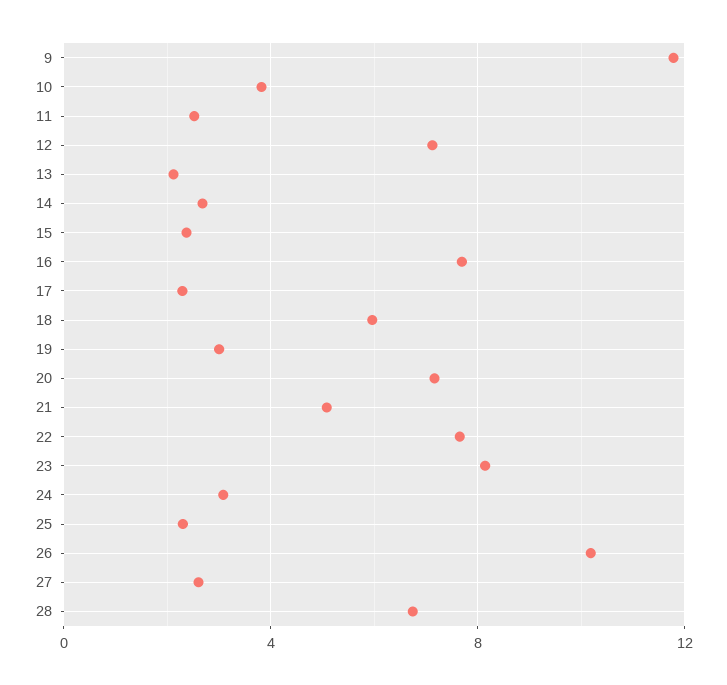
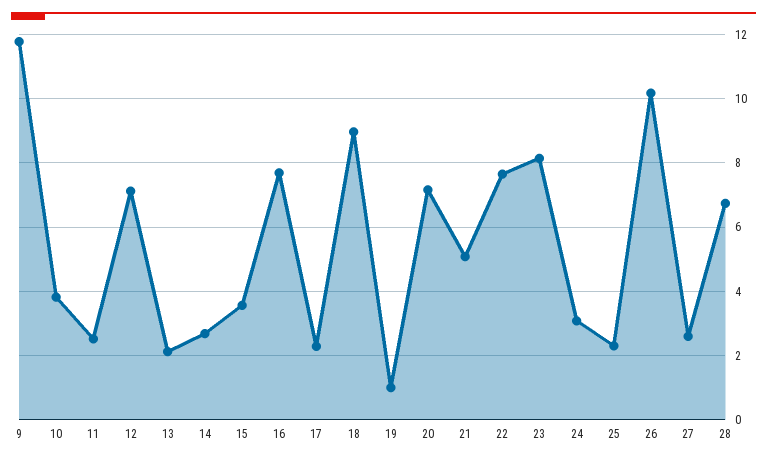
  {
    "9": 11.8,
    "10": 3.8,
    "11": 2.6,
    "12": 7.2,
    "13": 2.2,
    "14": 2.6,
-   "15": 2.5,
+   "15": 3.6,
    "16": 7.6,
    "17": 2.2,
-   "18": 6,
+   "18": 9,
-   "19": 3,
+   "19": 1,
    "20": 7.2,
    "21": 5,
    "22": 7.6,
    "23": 8.2,
    "24": 3,
    "25": 2.4,
    "26": 10.2,
    "27": 2.6,
    "28": 6.8
  }

